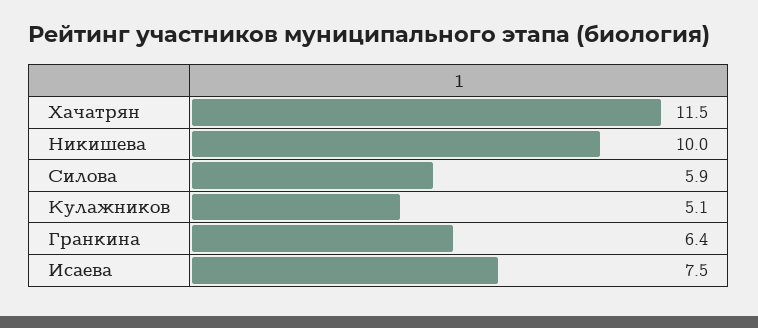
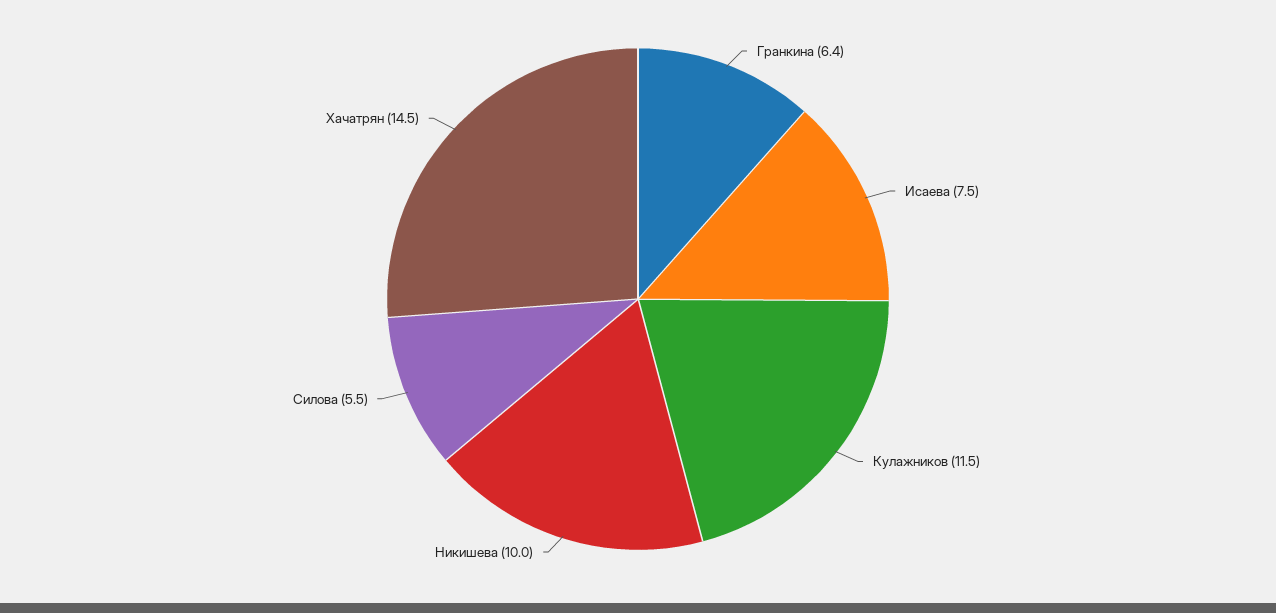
  {
-   "Хачатрян": 11.5,
+   "Хачатрян": 14.5,
    "Никишева": 10,
-   "Силова": 5.9,
+   "Силова": 5.5,
-   "Кулажников": 5.1,
+   "Кулажников": 11.5,
    "Гранкина": 6.4,
    "Исаева": 7.5
  }

